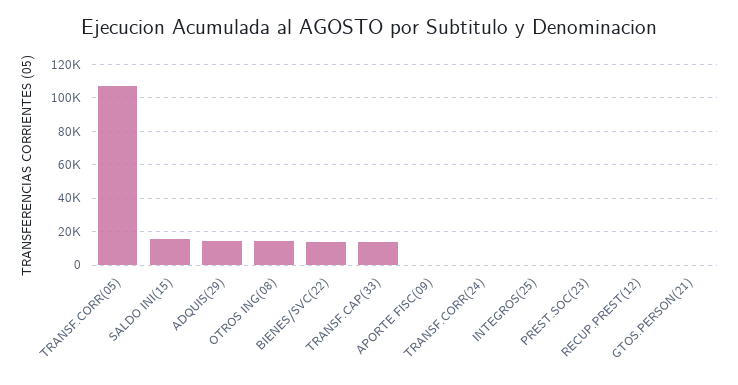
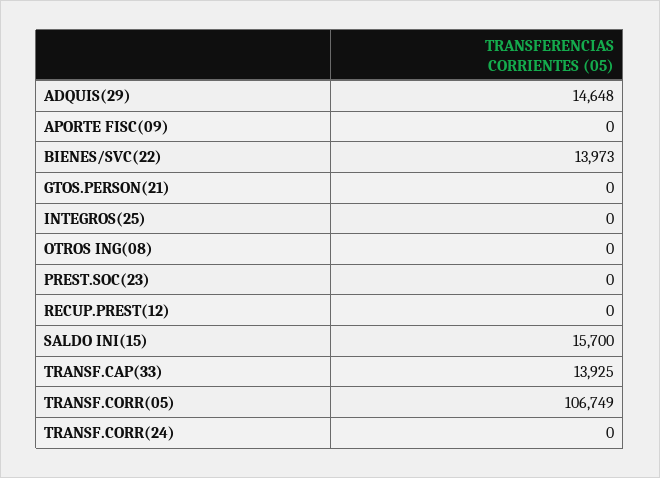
  {
    "TRANSF.CORR(05)": 106749,
    "SALDO INI(15)": 15700,
    "ADQUIS(29)": 14648,
-   "OTROS ING(08)": 15000,
+   "OTROS ING(08)": 0,
    "BIENES/SVC(22)": 13973,
    "TRANSF.CAP(33)": 13925,
    "APORTE FISC(09)": 0,
    "TRANSF.CORR(24)": 0,
    "INTEGROS(25)": 0,
    "PREST.SOC(23)": 0,
    "RECUP.PREST(12)": 0,
    "GTOS.PERSON(21)": 0
  }

